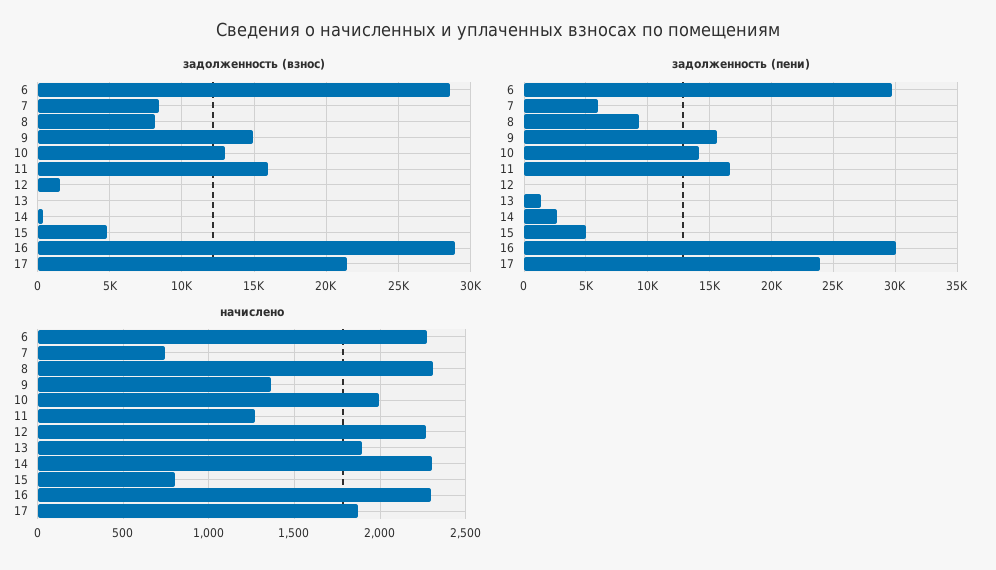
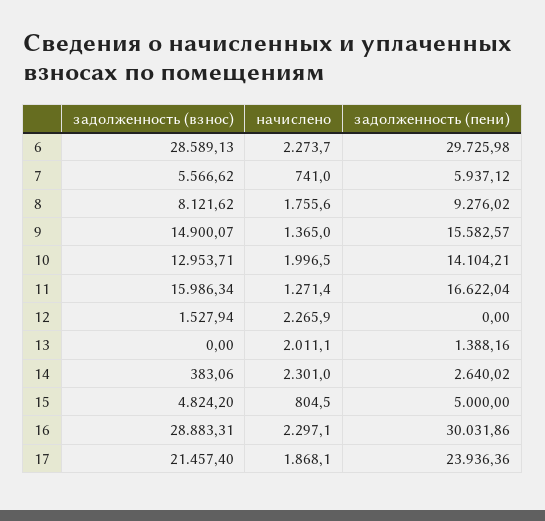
  {
    "задолженность (взнос)": {
      "6": 28589.13,
-     "7": 8500,
+     "7": 5566.62,
      "8": 8121.62,
      "9": 14900.07,
      "10": 12953.71,
      "11": 15986.34,
      "12": 1527.94,
      "13": 0,
      "14": 383.06,
      "15": 4824.2,
      "16": 28883.31,
      "17": 21457.4
    },
    "задолженность (пени)": {
      "6": 29725.98,
      "7": 5937.12,
      "8": 9276.02,
      "9": 15582.57,
      "10": 14104.21,
      "11": 16622.04,
      "12": 0,
      "13": 1388.16,
      "14": 2640.02,
      "15": 5000,
      "16": 30031.86,
      "17": 23936.36
    },
    "начислено": {
      "6": 2273.7,
      "7": 741,
-     "8": 2300,
+     "8": 1755.6,
      "9": 1365,
      "10": 1996.5,
      "11": 1271.4,
      "12": 2265.9,
-     "13": 1900,
+     "13": 2011.1,
      "14": 2301,
      "15": 804.5,
      "16": 2297.1,
      "17": 1868.1
    }
  }

